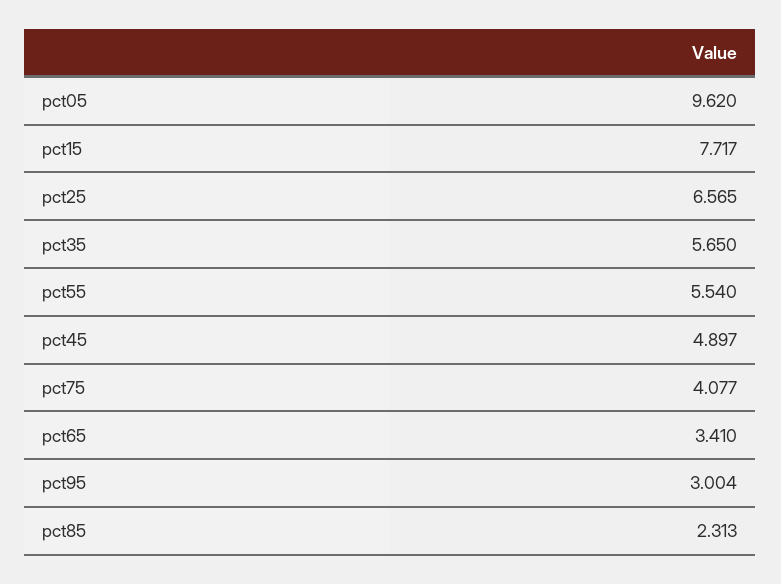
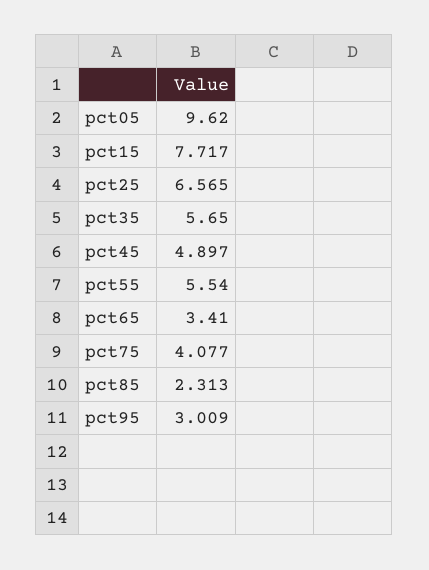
  {
    "pct05": 9.62,
    "pct15": 7.717,
    "pct25": 6.565,
    "pct35": 5.65,
    "pct55": 5.54,
    "pct45": 4.897,
    "pct75": 4.077,
    "pct65": 3.41,
-   "pct95": 3.004,
+   "pct95": 3.009,
    "pct85": 2.313
  }

